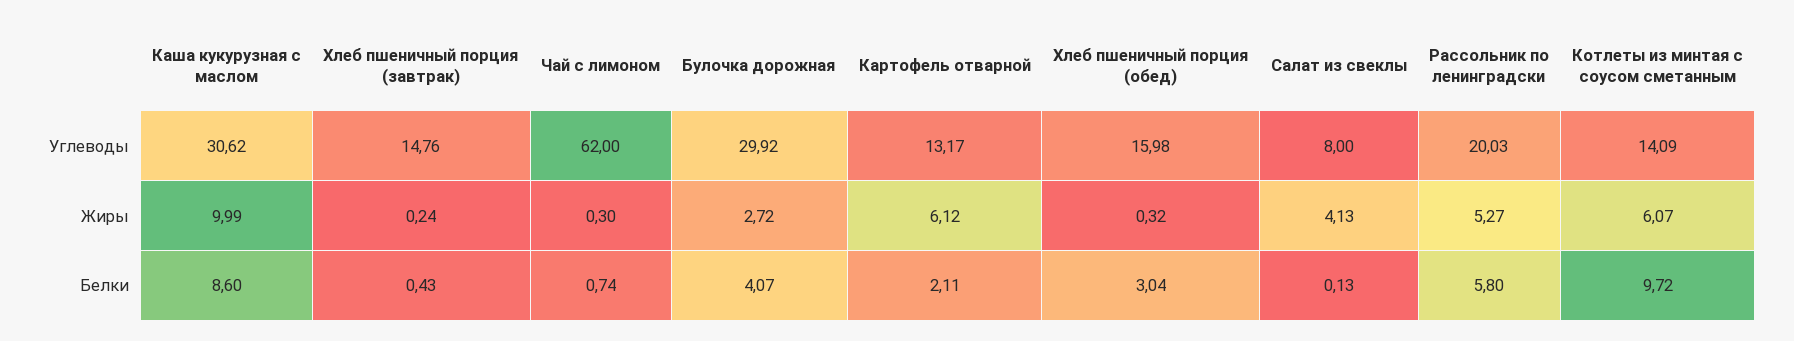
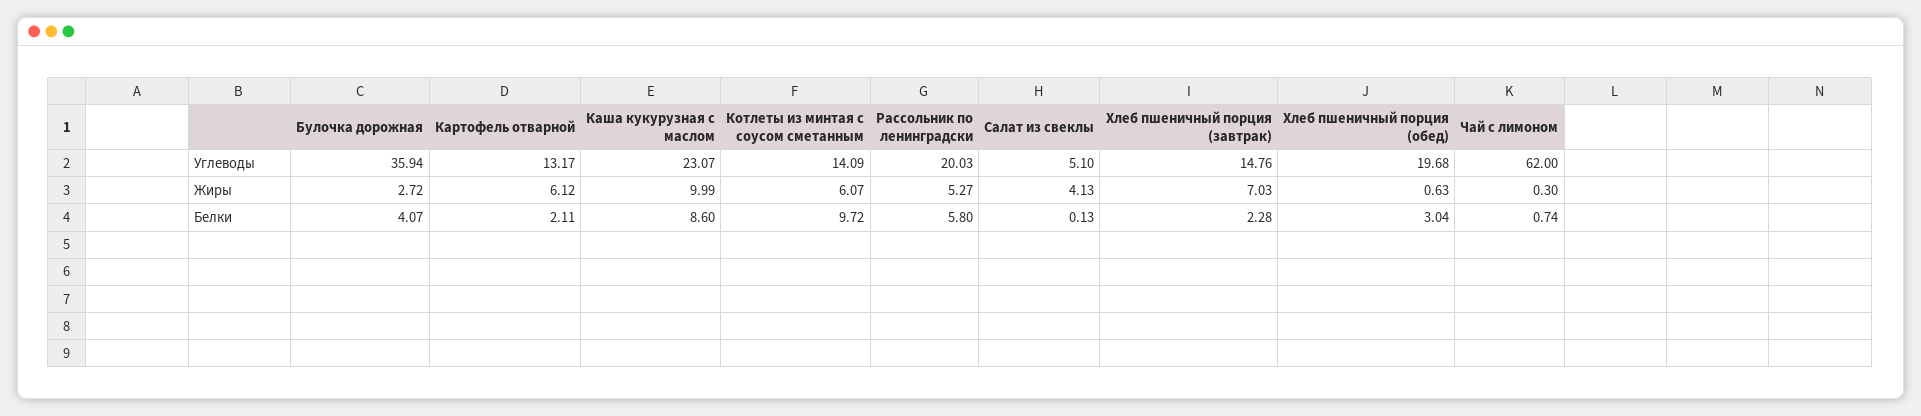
  {
    "Каша кукурузная с маслом": {
-     "Углеводы": 30.62,
+     "Углеводы": 23.07,
      "Жиры": 9.99,
      "Белки": 8.6
    },
    "Хлеб пшеничный порция (завтрак)": {
      "Углеводы": 14.76,
-     "Жиры": 0.24,
+     "Жиры": 7.03,
-     "Белки": 0.43
+     "Белки": 2.28
    },
    "Чай с лимоном": {
      "Углеводы": 62,
      "Жиры": 0.3,
      "Белки": 0.74
    },
    "Булочка дорожная": {
-     "Углеводы": 29.92,
+     "Углеводы": 35.94,
      "Жиры": 2.72,
      "Белки": 4.07
    },
    "Картофель отварной": {
      "Углеводы": 13.17,
      "Жиры": 6.12,
      "Белки": 2.11
    },
    "Хлеб пшеничный порция (обед)": {
-     "Углеводы": 15.98,
+     "Углеводы": 19.68,
-     "Жиры": 0.32,
+     "Жиры": 0.63,
      "Белки": 3.04
    },
    "Салат из свеклы": {
-     "Углеводы": 8,
+     "Углеводы": 5.1,
      "Жиры": 4.13,
      "Белки": 0.13
    },
    "Рассольник по ленинградски": {
      "Углеводы": 20.03,
      "Жиры": 5.27,
      "Белки": 5.8
    },
    "Котлеты из минтая с соусом сметанным": {
      "Углеводы": 14.09,
      "Жиры": 6.07,
      "Белки": 9.72
    }
  }

